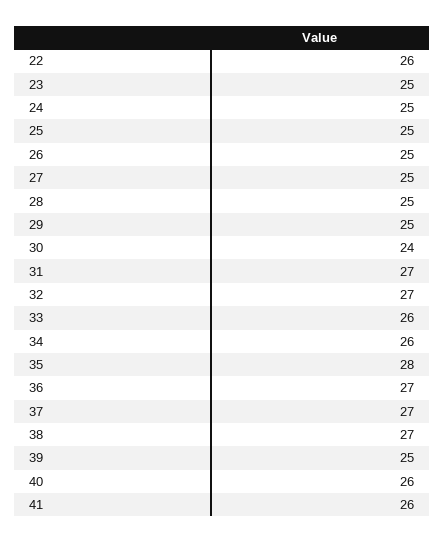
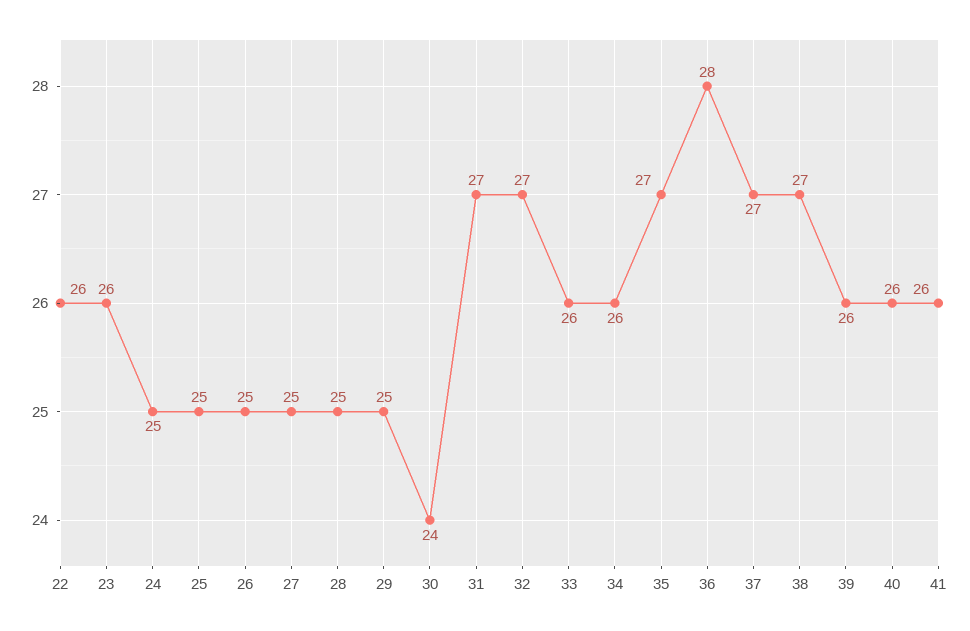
  {
    "22": 26,
-   "23": 25,
+   "23": 26,
    "24": 25,
    "25": 25,
    "26": 25,
    "27": 25,
    "28": 25,
    "29": 25,
    "30": 24,
    "31": 27,
    "32": 27,
    "33": 26,
    "34": 26,
-   "35": 28,
+   "35": 27,
-   "36": 27,
+   "36": 28,
    "37": 27,
    "38": 27,
-   "39": 25,
+   "39": 26,
    "40": 26,
    "41": 26
  }

